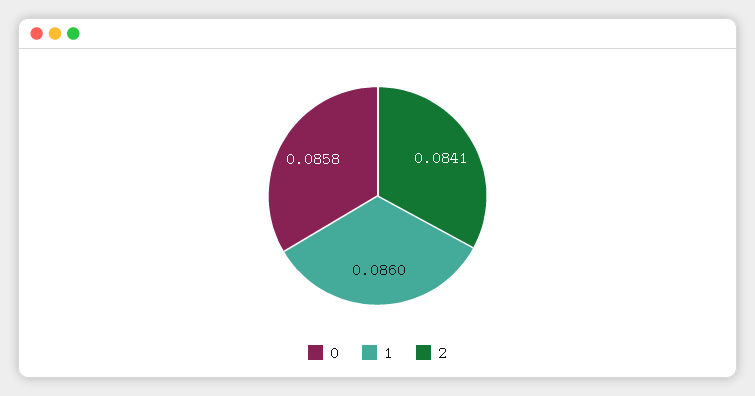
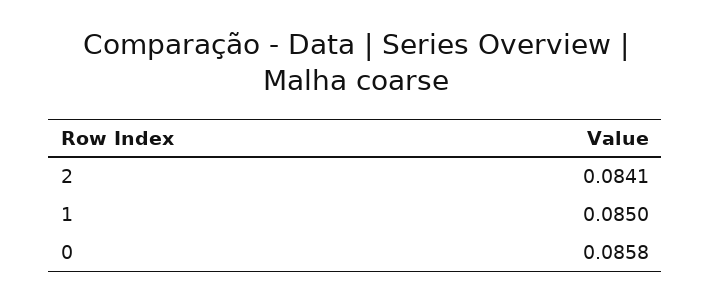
  {
    "0": 0.0858,
-   "1": 0.086,
+   "1": 0.085,
    "2": 0.0841
  }

